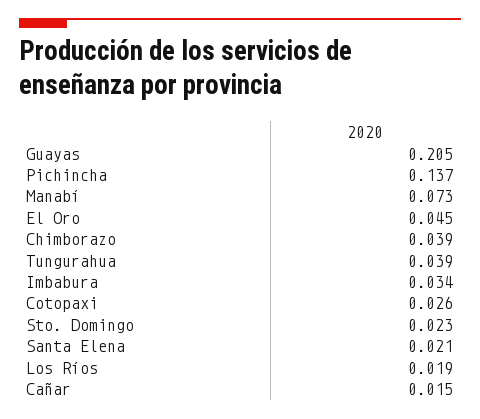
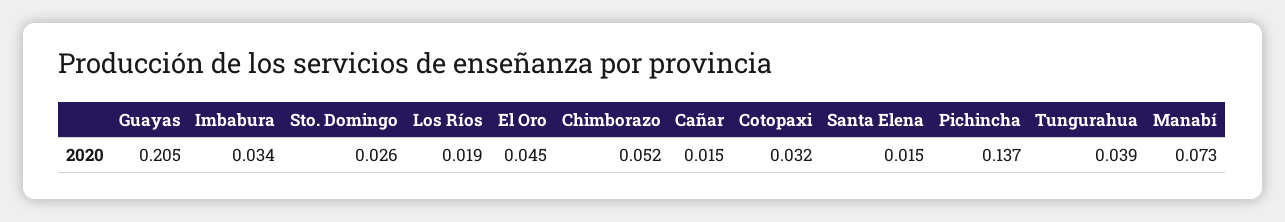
  {
    "Guayas": 0.205,
    "Pichincha": 0.137,
    "Manabí": 0.073,
    "El Oro": 0.045,
-   "Chimborazo": 0.039,
+   "Chimborazo": 0.052,
    "Tungurahua": 0.039,
    "Imbabura": 0.034,
-   "Cotopaxi": 0.026,
+   "Cotopaxi": 0.032,
-   "Sto. Domingo": 0.023,
+   "Sto. Domingo": 0.026,
-   "Santa Elena": 0.021,
+   "Santa Elena": 0.015,
    "Los Ríos": 0.019,
    "Cañar": 0.015
  }

